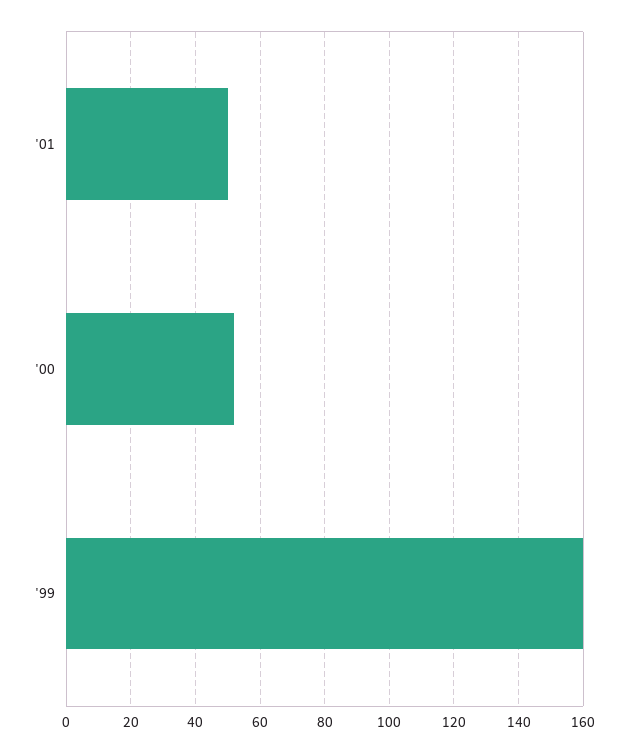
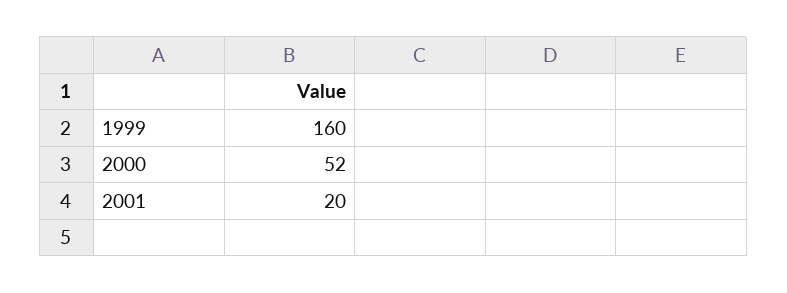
  {
-   "'01": 50,
+   "'01": 20,
    "'00": 52,
    "'99": 160
  }

